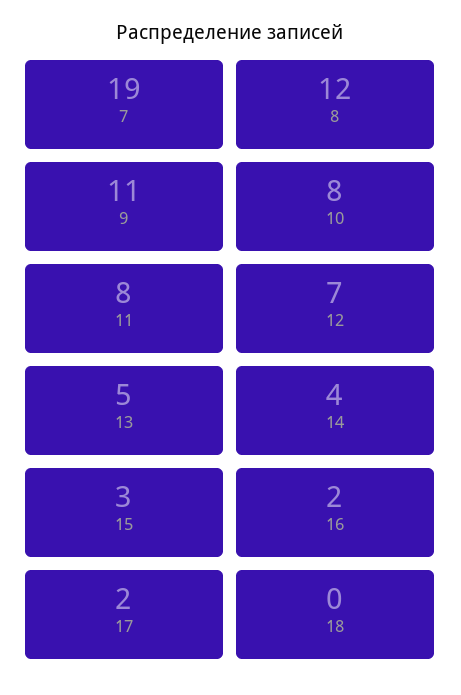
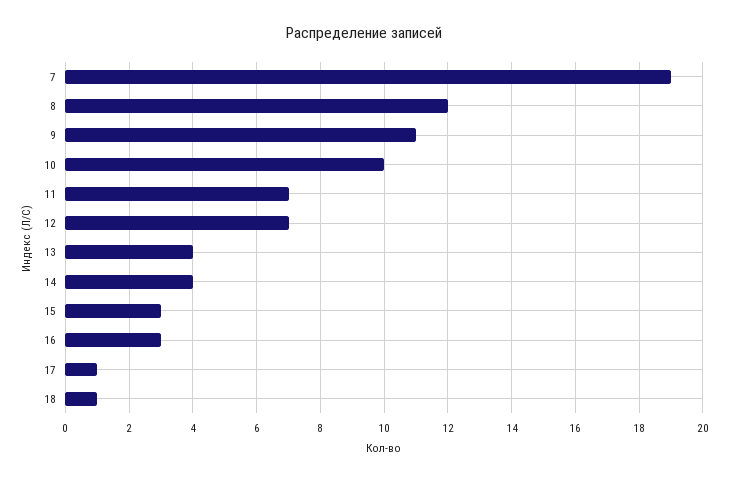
  {
    "7": 19,
    "8": 12,
    "9": 11,
-   "10": 8,
+   "10": 10,
-   "11": 8,
+   "11": 7,
    "12": 7,
-   "13": 5,
+   "13": 4,
    "14": 4,
    "15": 3,
-   "16": 2,
+   "16": 3,
-   "17": 2,
+   "17": 1,
-   "18": 0
+   "18": 1
  }

